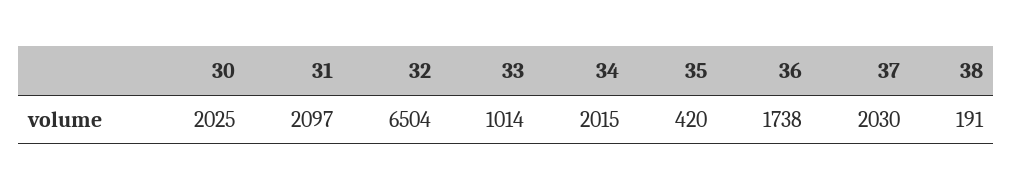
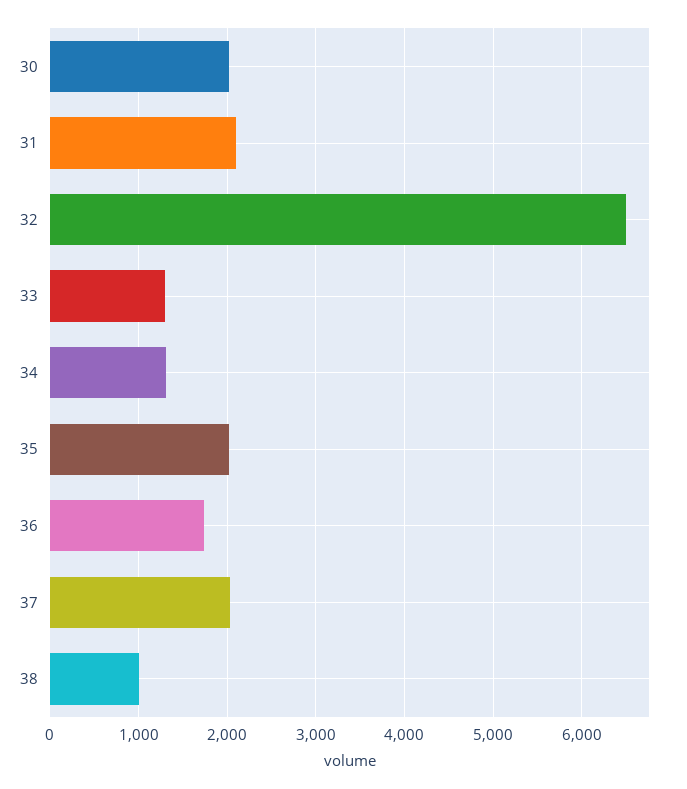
  {
    "30": 2025,
    "31": 2097,
    "32": 6504,
-   "33": 1014,
+   "33": 1300,
-   "34": 2015,
+   "34": 1300,
-   "35": 420,
+   "35": 2000,
    "36": 1738,
    "37": 2030,
-   "38": 191
+   "38": 1000
  }

